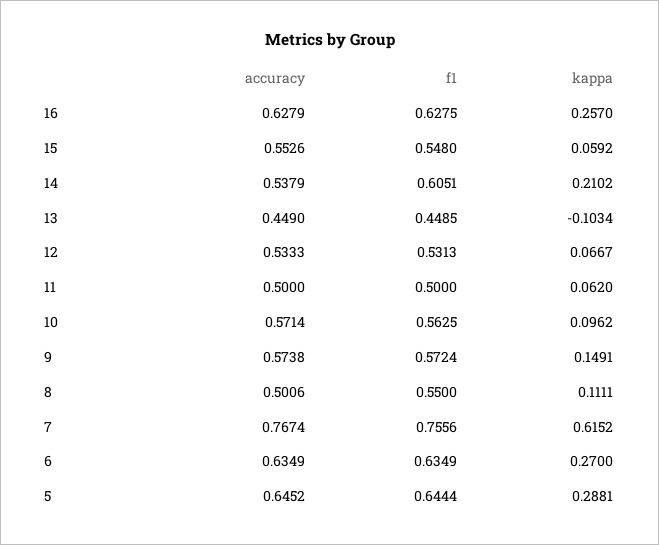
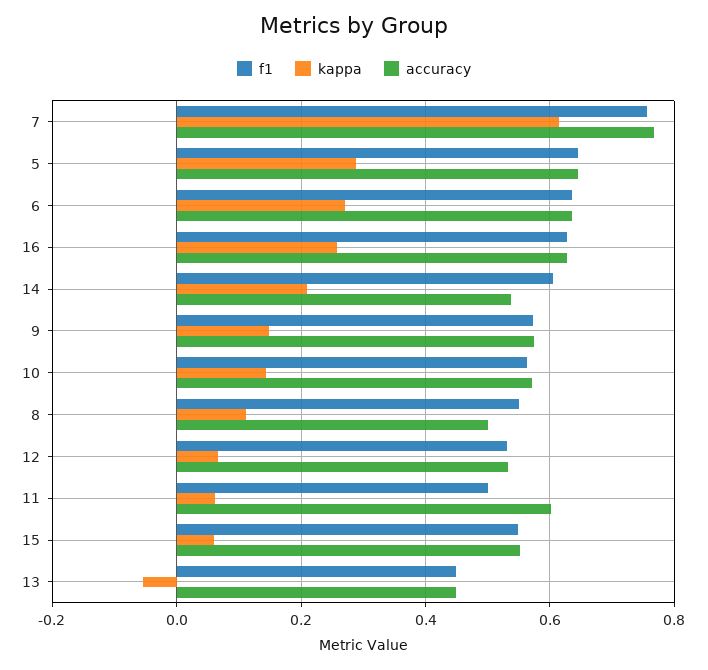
  {
    "accuracy": {
      "16": 0.6279,
      "15": 0.5526,
      "14": 0.5379,
      "13": 0.449,
      "12": 0.5333,
-     "11": 0.5,
+     "11": 0.6,
      "10": 0.5714,
      "9": 0.5738,
      "8": 0.5006,
      "7": 0.7674,
      "6": 0.6349,
      "5": 0.6452
    },
    "f1": {
      "16": 0.6275,
      "15": 0.548,
      "14": 0.6051,
      "13": 0.4485,
      "12": 0.5313,
      "11": 0.5,
      "10": 0.5625,
      "9": 0.5724,
      "8": 0.55,
      "7": 0.7556,
      "6": 0.6349,
      "5": 0.6444
    },
    "kappa": {
      "16": 0.257,
      "15": 0.0592,
      "14": 0.2102,
-     "13": -0.1034,
+     "13": -0.06,
      "12": 0.0667,
      "11": 0.062,
-     "10": 0.0962,
+     "10": 0.14,
      "9": 0.1491,
      "8": 0.1111,
      "7": 0.6152,
      "6": 0.27,
      "5": 0.2881
    }
  }

